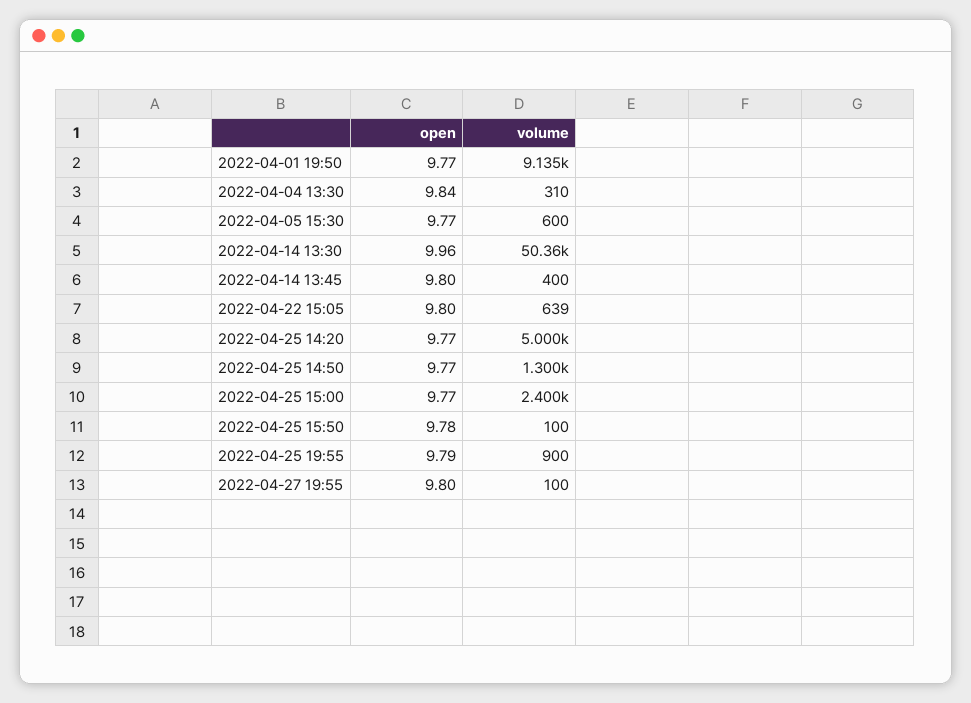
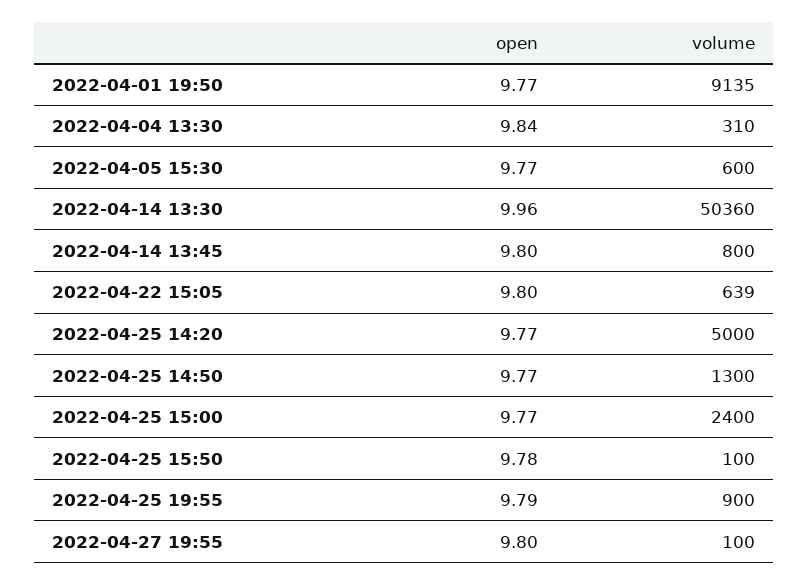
  {
    "open": {
      "2022-04-01 19:50": 9.77,
      "2022-04-04 13:30": 9.84,
      "2022-04-05 15:30": 9.77,
      "2022-04-14 13:30": 9.96,
      "2022-04-14 13:45": 9.8,
      "2022-04-22 15:05": 9.8,
      "2022-04-25 14:20": 9.77,
      "2022-04-25 14:50": 9.77,
      "2022-04-25 15:00": 9.77,
      "2022-04-25 15:50": 9.78,
      "2022-04-25 19:55": 9.79,
      "2022-04-27 19:55": 9.8
    },
    "volume": {
      "2022-04-01 19:50": 9135,
      "2022-04-04 13:30": 310,
      "2022-04-05 15:30": 600,
      "2022-04-14 13:30": 50360,
-     "2022-04-14 13:45": 400,
+     "2022-04-14 13:45": 800,
      "2022-04-22 15:05": 639,
      "2022-04-25 14:20": 5000,
      "2022-04-25 14:50": 1300,
      "2022-04-25 15:00": 2400,
      "2022-04-25 15:50": 100,
      "2022-04-25 19:55": 900,
      "2022-04-27 19:55": 100
    }
  }

